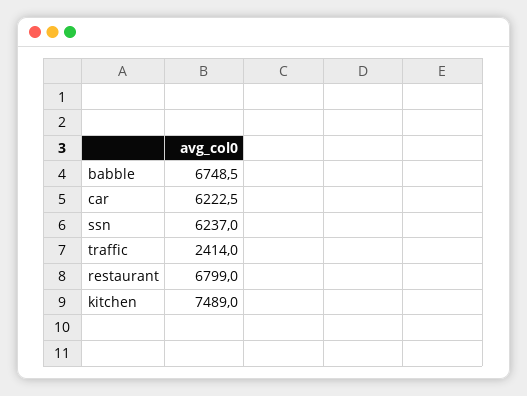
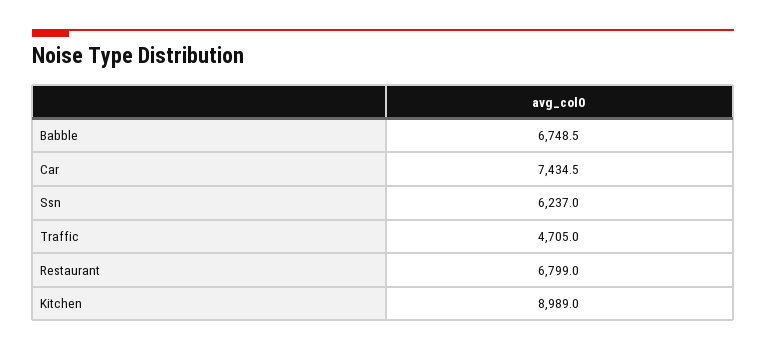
  {
    "babble": 6748.5,
-   "car": 6222.5,
+   "car": 7434.5,
    "ssn": 6237,
-   "traffic": 2414,
+   "traffic": 4705,
    "restaurant": 6799,
-   "kitchen": 7489
+   "kitchen": 8989
  }

